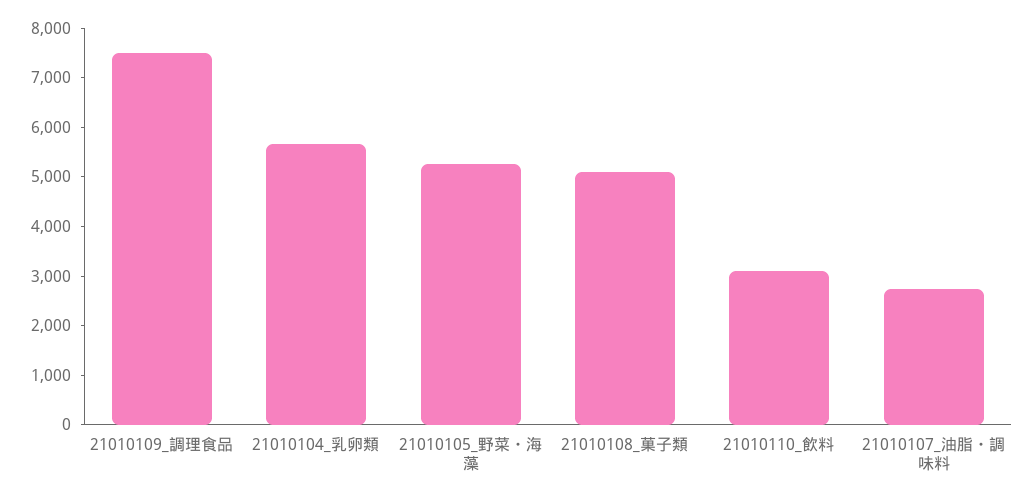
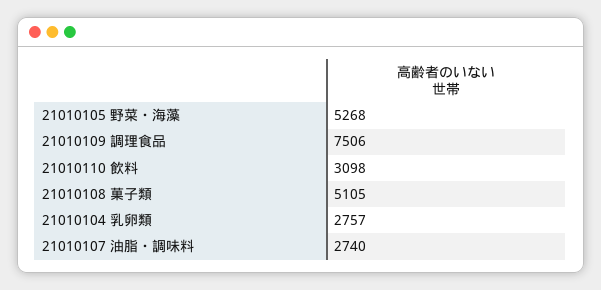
  {
    "21010109_調理食品": 7506,
-   "21010104_乳卵類": 5600,
+   "21010104_乳卵類": 2757,
    "21010105_野菜・海藻": 5268,
    "21010108_菓子類": 5105,
    "21010110_飲料": 3098,
    "21010107_油脂・調味料": 2740
  }

